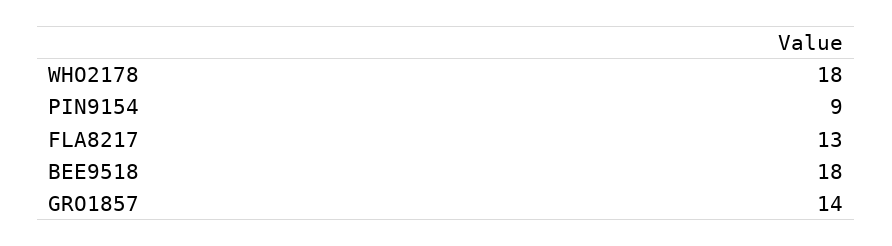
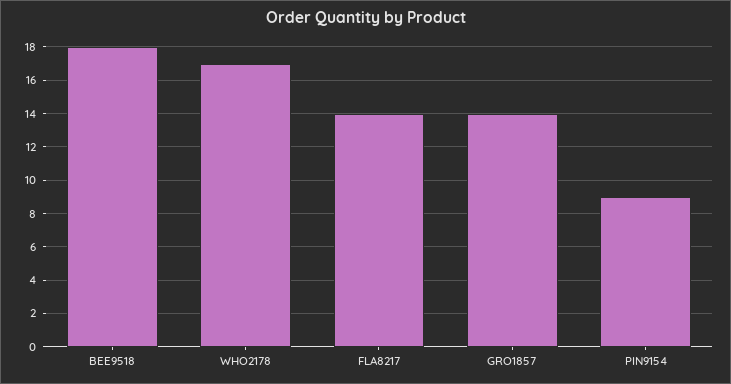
  {
-   "WHO2178": 18,
+   "WHO2178": 17,
    "PIN9154": 9,
-   "FLA8217": 13,
+   "FLA8217": 14,
    "BEE9518": 18,
    "GRO1857": 14
  }

